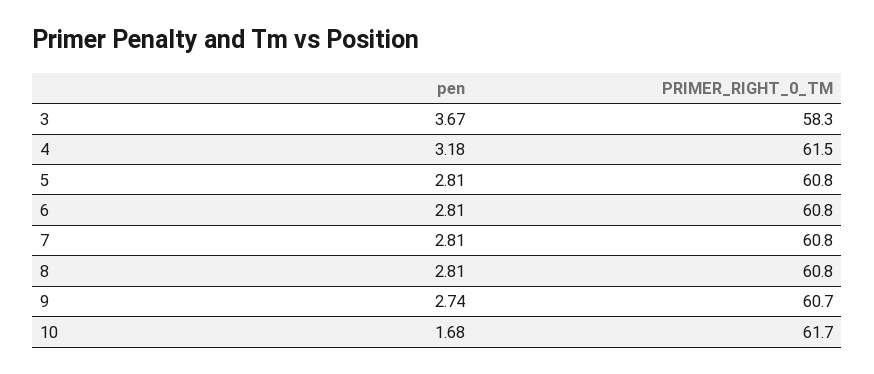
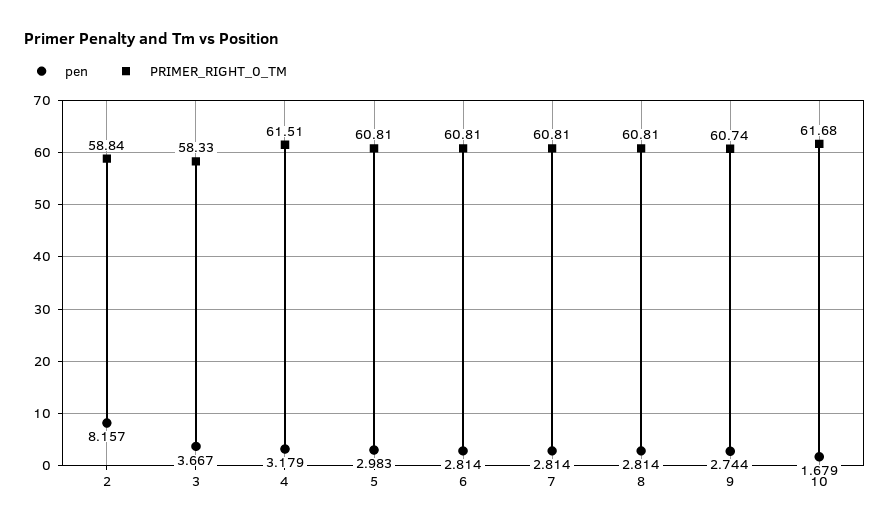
  {
    "pen": {
      "3": 3.667,
      "4": 3.179,
-     "5": 2.81,
+     "5": 2.983,
      "6": 2.814,
      "7": 2.814,
      "8": 2.814,
      "9": 2.744,
-     "10": 1.679
+     "10": 1.679,
+     "2": 8.157
    },
    "PRIMER_RIGHT_0_TM": {
      "3": 58.33,
      "4": 61.51,
      "5": 60.81,
      "6": 60.81,
      "7": 60.81,
      "8": 60.81,
      "9": 60.74,
-     "10": 61.68
+     "10": 61.68,
+     "2": 58.84
    }
  }

